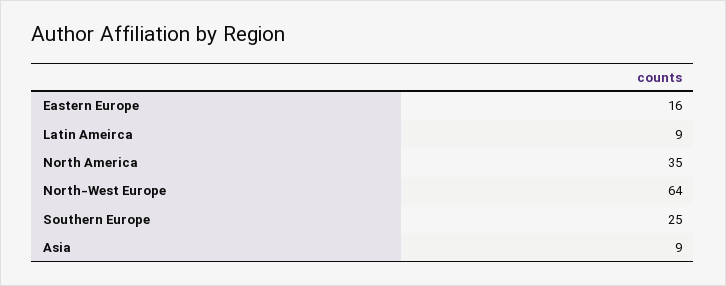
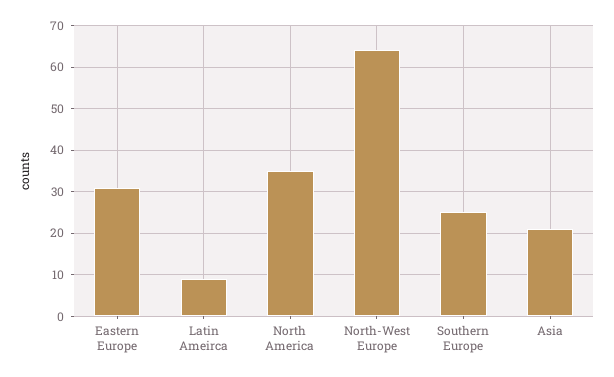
  {
-   "Eastern Europe": 16,
+   "Eastern Europe": 30,
    "Latin Ameirca": 9,
    "North America": 35,
    "North-West Europe": 64,
    "Southern Europe": 25,
-   "Asia": 9
+   "Asia": 20
  }

